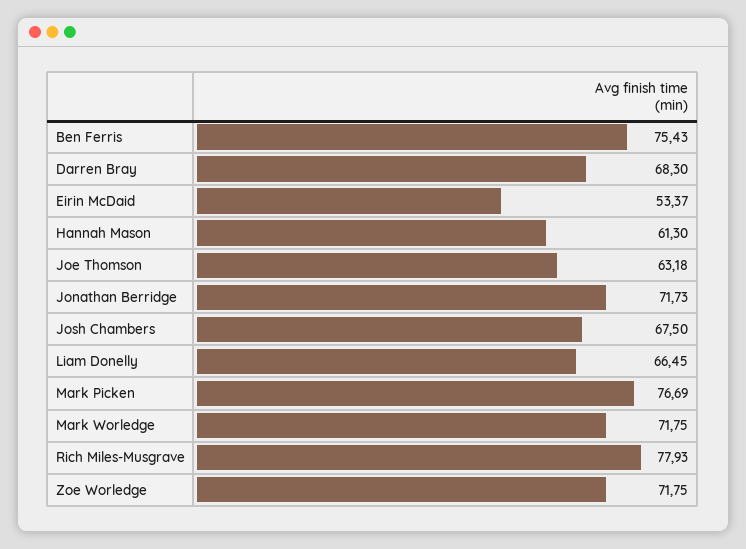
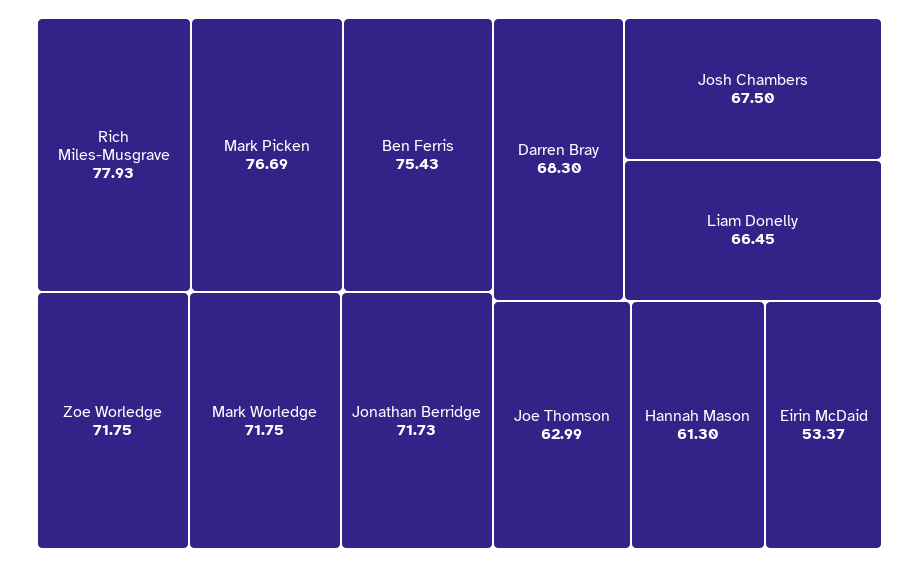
  {
    "Ben Ferris": 75.43,
    "Darren Bray": 68.3,
    "Eirin McDaid": 53.37,
    "Hannah Mason": 61.3,
-   "Joe Thomson": 63.18,
+   "Joe Thomson": 62.99,
    "Jonathan Berridge": 71.73,
    "Josh Chambers": 67.5,
    "Liam Donelly": 66.45,
    "Mark Picken": 76.69,
    "Mark Worledge": 71.75,
    "Rich Miles-Musgrave": 77.93,
    "Zoe Worledge": 71.75
  }

